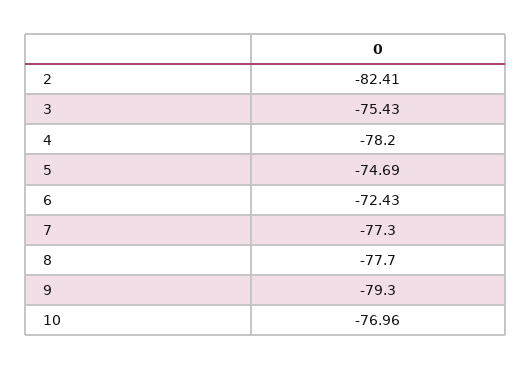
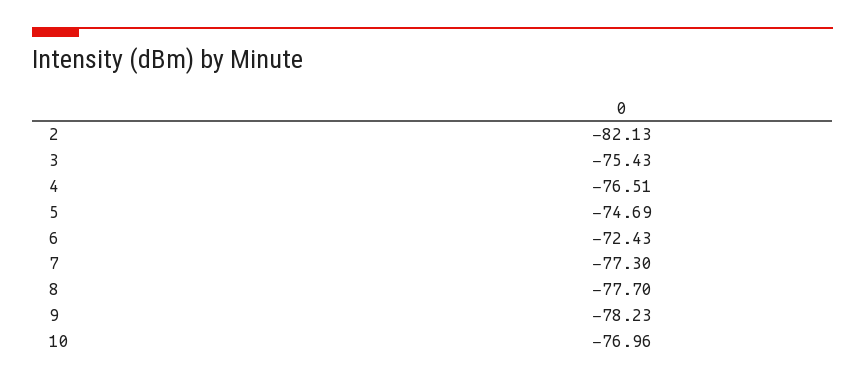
  {
-   "2": -82.41,
+   "2": -82.13,
    "3": -75.43,
-   "4": -78.2,
+   "4": -76.51,
    "5": -74.69,
    "6": -72.43,
    "7": -77.3,
    "8": -77.7,
-   "9": -79.3,
+   "9": -78.23,
    "10": -76.96
  }

